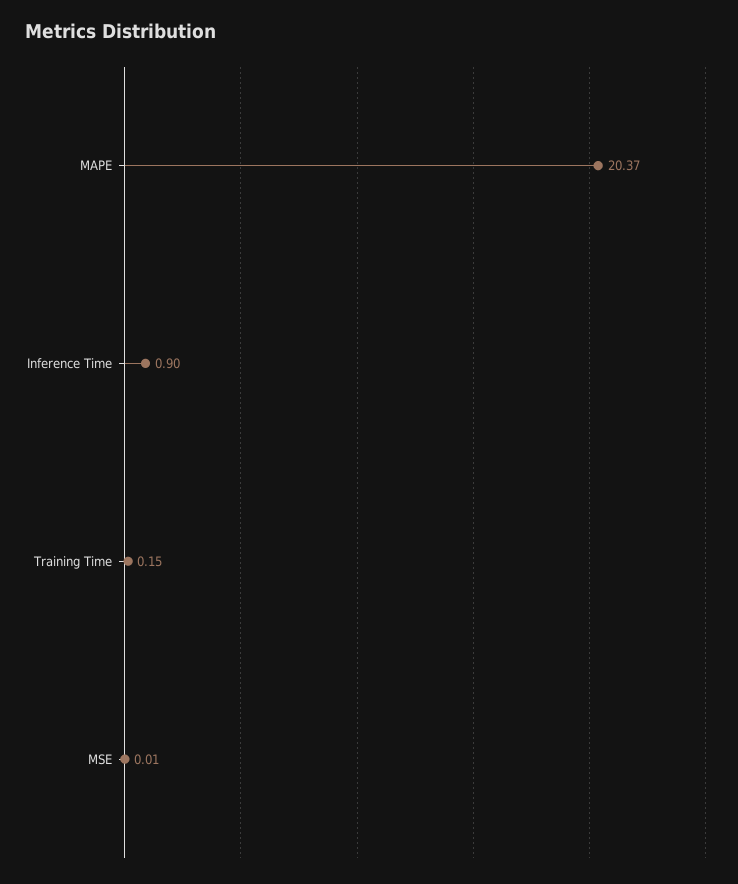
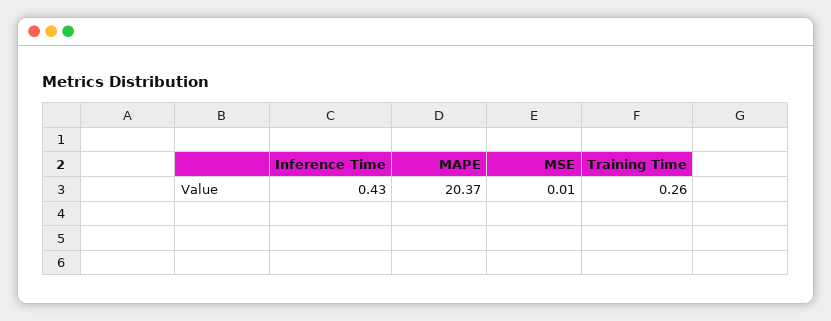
  {
    "MAPE": 20.37,
-   "Inference Time": 0.9,
+   "Inference Time": 0.43,
-   "Training Time": 0.15,
+   "Training Time": 0.26,
    "MSE": 0.01
  }

